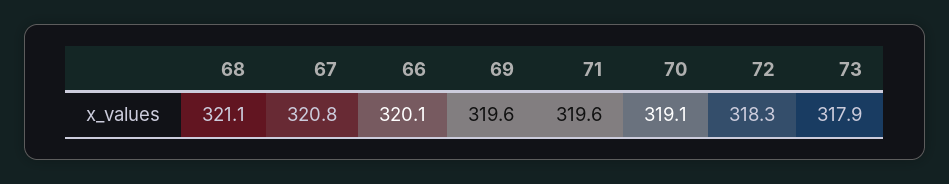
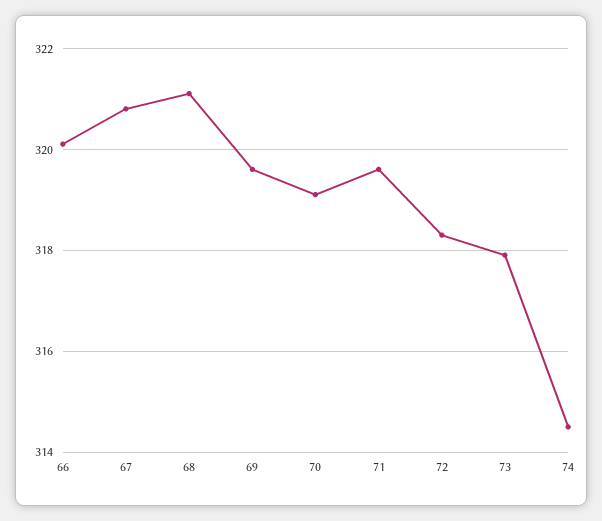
  {
    "68": 321.1,
    "67": 320.8,
    "66": 320.1,
    "69": 319.6,
    "71": 319.6,
    "70": 319.1,
    "72": 318.3,
-   "73": 317.9
+   "73": 317.9,
+   "74": 314.5
  }

